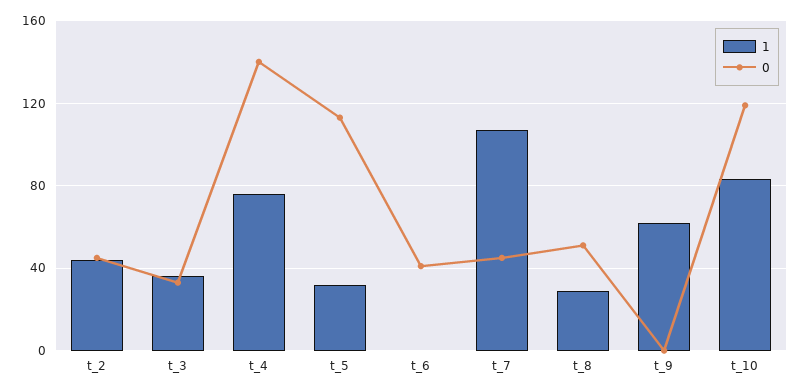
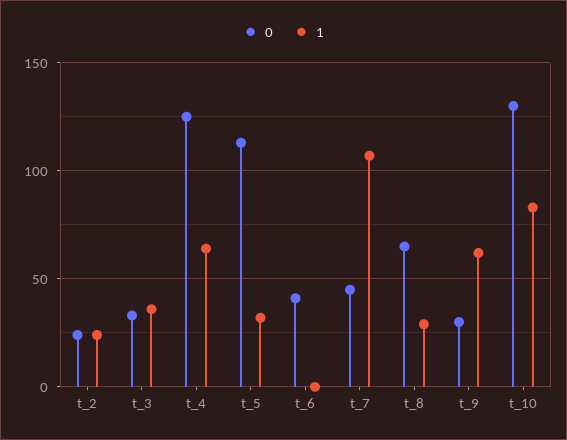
  {
    "1": {
-     "t_2": 45,
+     "t_2": 25,
      "t_3": 35,
-     "t_4": 75,
+     "t_4": 65,
      "t_5": 30,
      "t_6": 0,
      "t_7": 105,
      "t_8": 30,
      "t_9": 60,
      "t_10": 85
    },
    "0": {
-     "t_2": 45,
+     "t_2": 25,
      "t_3": 35,
-     "t_4": 140,
+     "t_4": 125,
      "t_5": 115,
      "t_6": 40,
      "t_7": 45,
-     "t_8": 50,
+     "t_8": 65,
-     "t_9": 0,
+     "t_9": 30,
-     "t_10": 120
+     "t_10": 130
    }
  }

